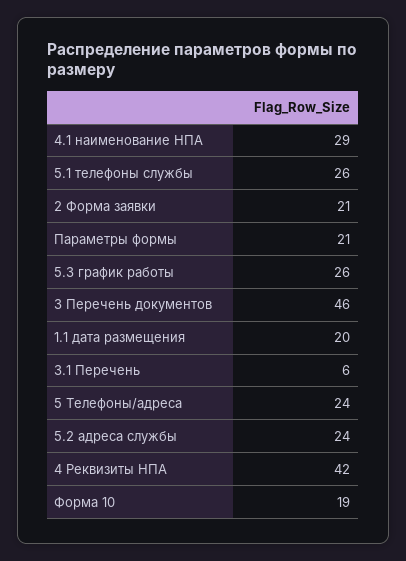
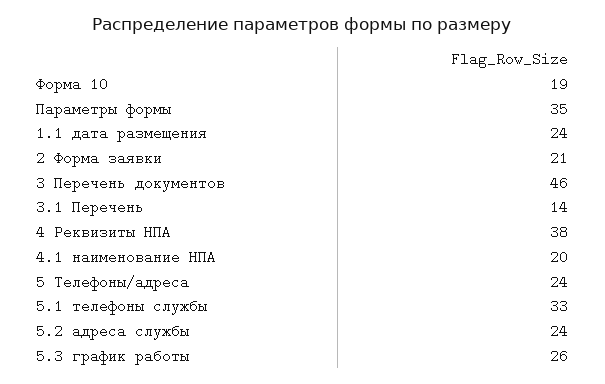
  {
-   "4.1 наименование НПА": 29,
+   "4.1 наименование НПА": 20,
-   "5.1 телефоны службы": 26,
+   "5.1 телефоны службы": 33,
    "2 Форма заявки": 21,
-   "Параметры формы": 21,
+   "Параметры формы": 35,
    "5.3 график работы": 26,
    "3 Перечень документов": 46,
-   "1.1 дата размещения": 20,
+   "1.1 дата размещения": 24,
-   "3.1 Перечень": 6,
+   "3.1 Перечень": 14,
    "5 Телефоны/адреса": 24,
    "5.2 адреса службы": 24,
-   "4 Реквизиты НПА": 42,
+   "4 Реквизиты НПА": 38,
    "Форма 10": 19
  }

